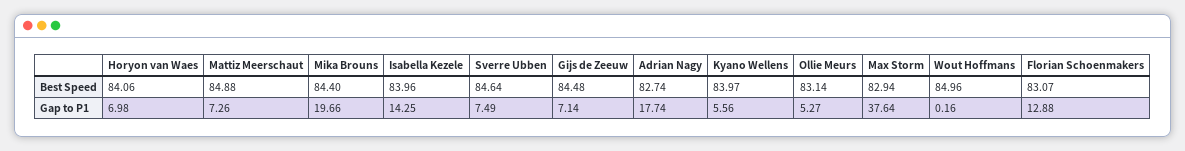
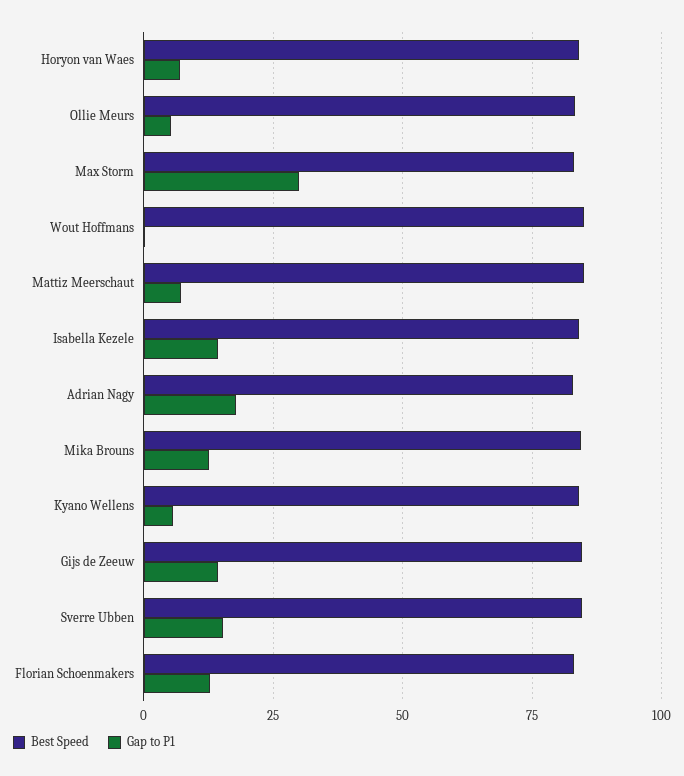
  {
    "Best Speed": {
      "Horyon van Waes": 84.06,
      "Mattiz Meerschaut": 84.88,
      "Mika Brouns": 84.4,
      "Isabella Kezele": 83.96,
      "Sverre Ubben": 84.64,
      "Gijs de Zeeuw": 84.48,
      "Adrian Nagy": 82.74,
      "Kyano Wellens": 83.97,
      "Ollie Meurs": 83.14,
      "Max Storm": 82.94,
      "Wout Hoffmans": 84.96,
      "Florian Schoenmakers": 83.07
    },
    "Gap to P1": {
      "Horyon van Waes": 6.98,
      "Mattiz Meerschaut": 7.26,
-     "Mika Brouns": 19.66,
+     "Mika Brouns": 12.5,
      "Isabella Kezele": 14.25,
-     "Sverre Ubben": 7.49,
+     "Sverre Ubben": 15,
-     "Gijs de Zeeuw": 7.14,
+     "Gijs de Zeeuw": 15,
      "Adrian Nagy": 17.74,
      "Kyano Wellens": 5.56,
      "Ollie Meurs": 5.27,
-     "Max Storm": 37.64,
+     "Max Storm": 30,
      "Wout Hoffmans": 0.16,
      "Florian Schoenmakers": 12.88
    }
  }

